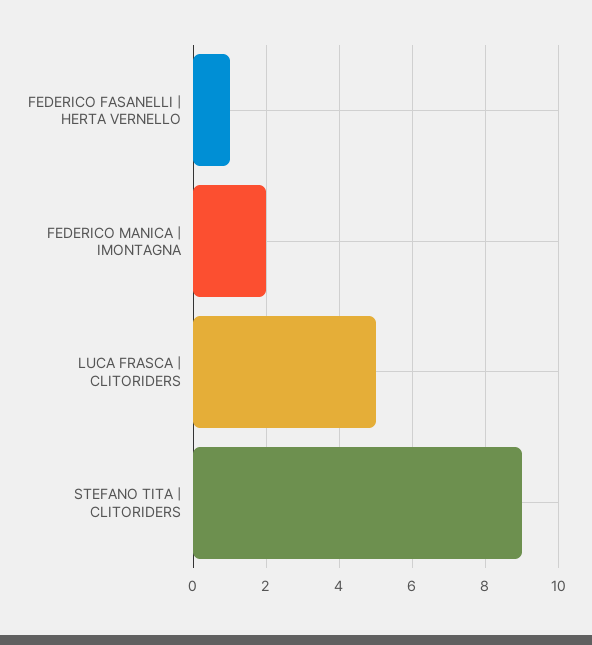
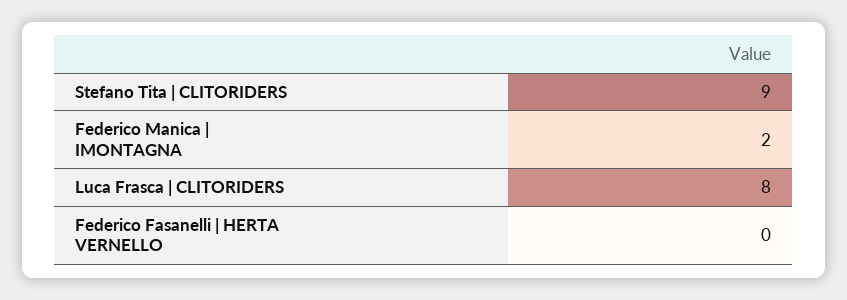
  {
-   "FEDERICO FASANELLI | HERTA VERNELLO": 1,
+   "FEDERICO FASANELLI | HERTA VERNELLO": 0,
    "FEDERICO MANICA | IMONTAGNA": 2,
-   "LUCA FRASCA | CLITORIDERS": 5,
+   "LUCA FRASCA | CLITORIDERS": 8,
    "STEFANO TITA | CLITORIDERS": 9
  }

